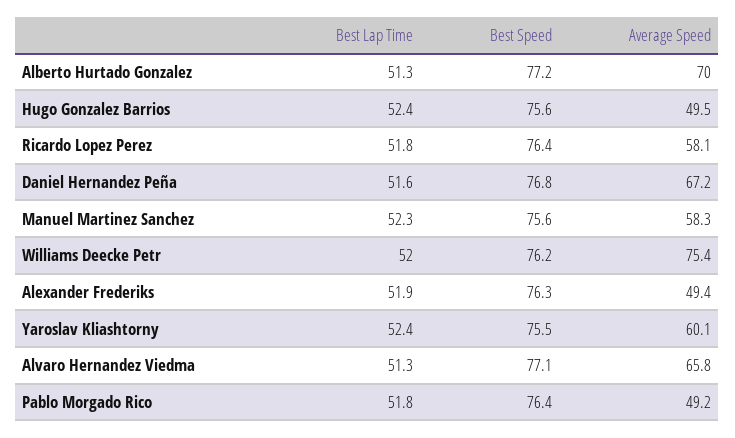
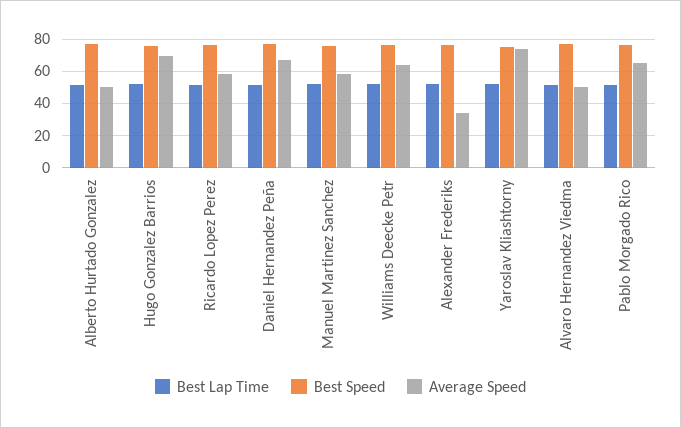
  {
    "Best Lap Time": {
      "Alberto Hurtado Gonzalez": 51.3,
      "Hugo Gonzalez Barrios": 52.4,
      "Ricardo Lopez Perez": 51.8,
      "Daniel Hernandez Peña": 51.6,
      "Manuel Martinez Sanchez": 52.3,
      "Williams Deecke Petr": 52,
      "Alexander Frederiks": 51.9,
      "Yaroslav Kliashtorny": 52.4,
      "Alvaro Hernandez Viedma": 51.3,
      "Pablo Morgado Rico": 51.8
    },
    "Best Speed": {
      "Alberto Hurtado Gonzalez": 77.2,
      "Hugo Gonzalez Barrios": 75.6,
      "Ricardo Lopez Perez": 76.4,
      "Daniel Hernandez Peña": 76.8,
      "Manuel Martinez Sanchez": 75.6,
      "Williams Deecke Petr": 76.2,
      "Alexander Frederiks": 76.3,
      "Yaroslav Kliashtorny": 75.5,
      "Alvaro Hernandez Viedma": 77.1,
      "Pablo Morgado Rico": 76.4
    },
    "Average Speed": {
-     "Alberto Hurtado Gonzalez": 70,
+     "Alberto Hurtado Gonzalez": 50,
-     "Hugo Gonzalez Barrios": 49.5,
+     "Hugo Gonzalez Barrios": 70,
      "Ricardo Lopez Perez": 58.1,
      "Daniel Hernandez Peña": 67.2,
      "Manuel Martinez Sanchez": 58.3,
-     "Williams Deecke Petr": 75.4,
+     "Williams Deecke Petr": 65,
-     "Alexander Frederiks": 49.4,
+     "Alexander Frederiks": 35,
-     "Yaroslav Kliashtorny": 60.1,
+     "Yaroslav Kliashtorny": 75,
-     "Alvaro Hernandez Viedma": 65.8,
+     "Alvaro Hernandez Viedma": 50,
-     "Pablo Morgado Rico": 49.2
+     "Pablo Morgado Rico": 65
    }
  }

